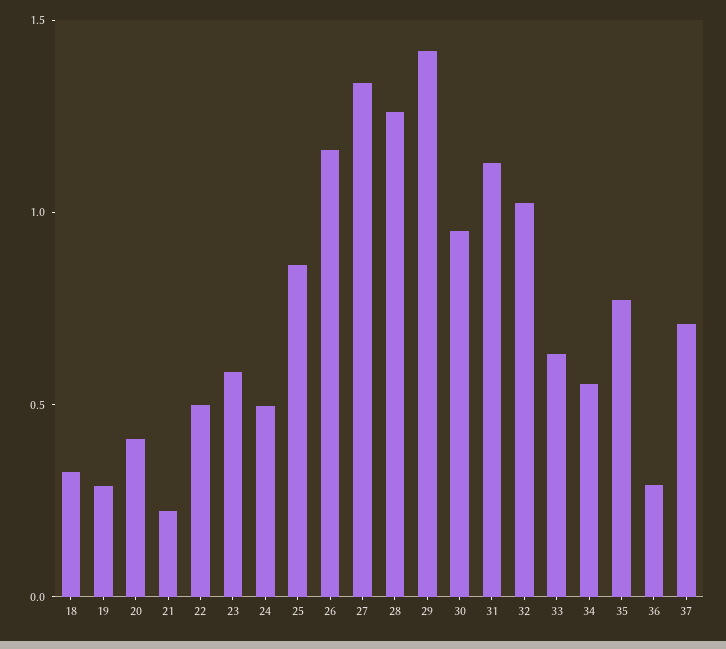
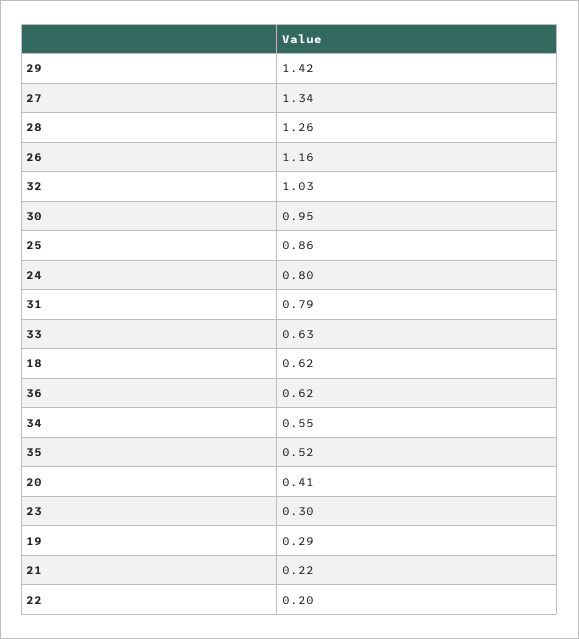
  {
-   "18": 0.3,
+   "18": 0.62,
    "19": 0.29,
    "20": 0.41,
    "21": 0.22,
-   "22": 0.5,
+   "22": 0.2,
-   "23": 0.6,
+   "23": 0.3,
-   "24": 0.5,
+   "24": 0.8,
    "25": 0.86,
    "26": 1.16,
    "27": 1.34,
    "28": 1.26,
    "29": 1.42,
    "30": 0.95,
-   "31": 1.1,
+   "31": 0.79,
    "32": 1.03,
    "33": 0.63,
    "34": 0.55,
-   "35": 0.8,
+   "35": 0.52,
-   "36": 0.3,
+   "36": 0.62
-   "37": 0.7
  }

